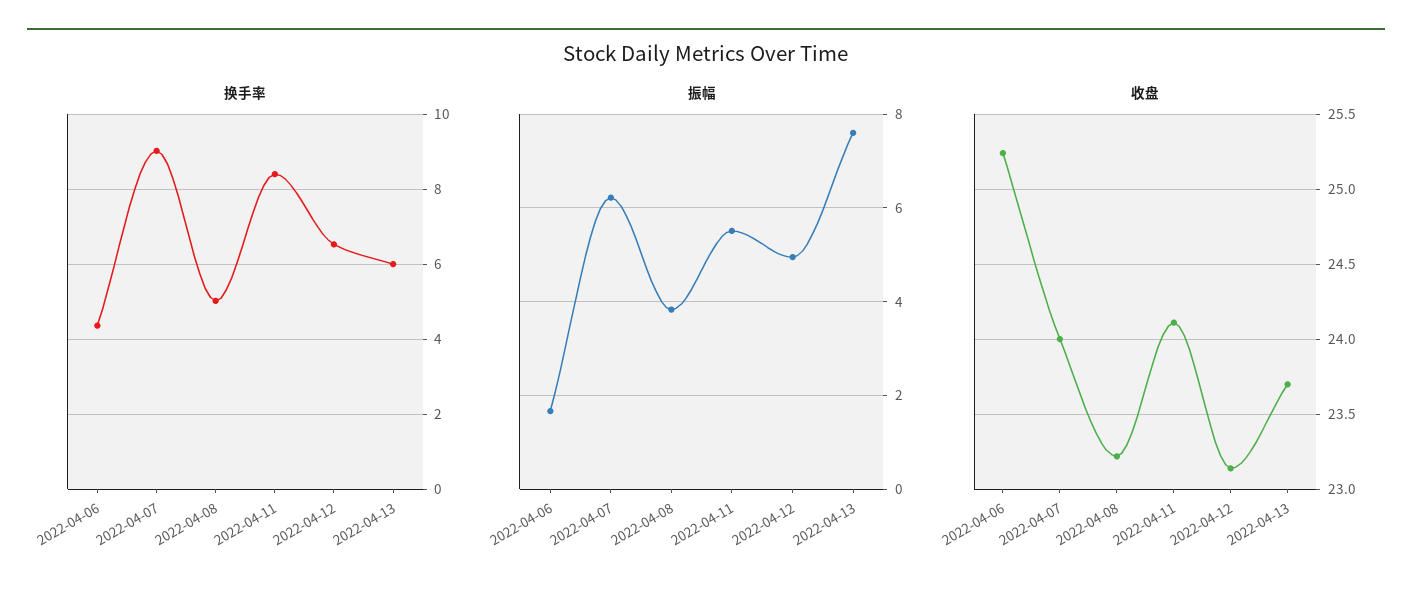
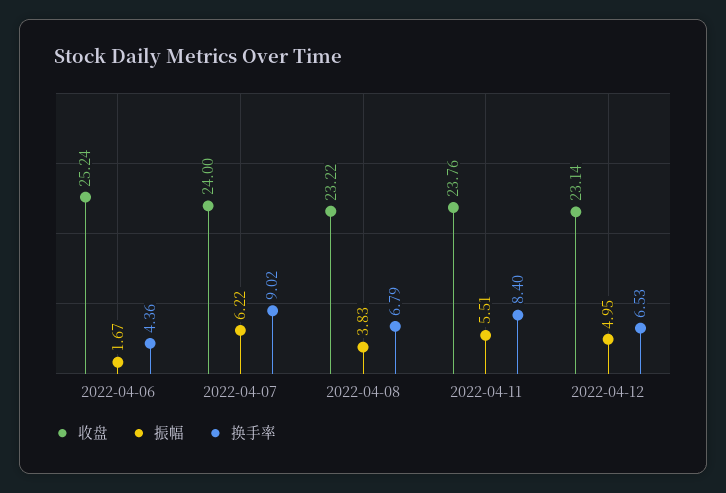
  {
    "换手率": {
      "2022-04-06": 4.36,
      "2022-04-07": 9.02,
-     "2022-04-08": 5,
+     "2022-04-08": 6.79,
      "2022-04-11": 8.4,
-     "2022-04-12": 6.53,
+     "2022-04-12": 6.53
-     "2022-04-13": 6
    },
    "振幅": {
      "2022-04-06": 1.67,
      "2022-04-07": 6.22,
      "2022-04-08": 3.83,
      "2022-04-11": 5.51,
-     "2022-04-12": 4.95,
+     "2022-04-12": 4.95
-     "2022-04-13": 7.6
    },
    "收盘": {
      "2022-04-06": 25.24,
      "2022-04-07": 24,
      "2022-04-08": 23.22,
-     "2022-04-11": 24.1,
+     "2022-04-11": 23.76,
-     "2022-04-12": 23.14,
+     "2022-04-12": 23.14
-     "2022-04-13": 23.7
    }
  }

